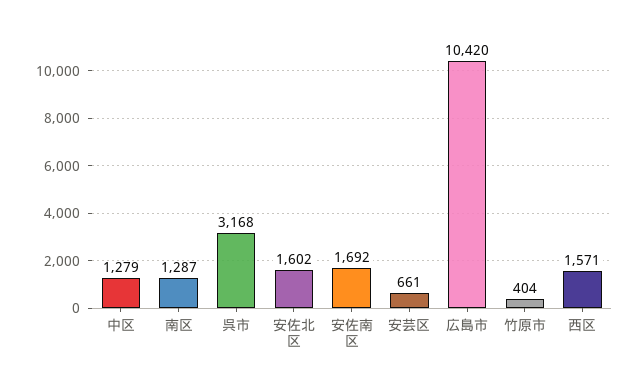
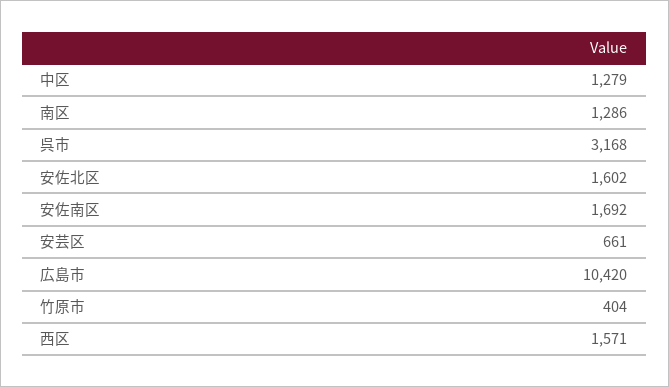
  {
    "中区": 1279,
-   "南区": 1287,
+   "南区": 1286,
    "呉市": 3168,
    "安佐北区": 1602,
    "安佐南区": 1692,
    "安芸区": 661,
    "広島市": 10420,
    "竹原市": 404,
    "西区": 1571
  }

